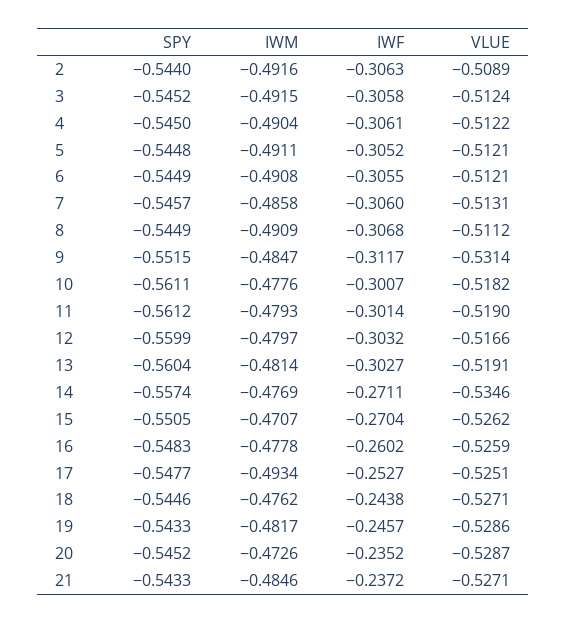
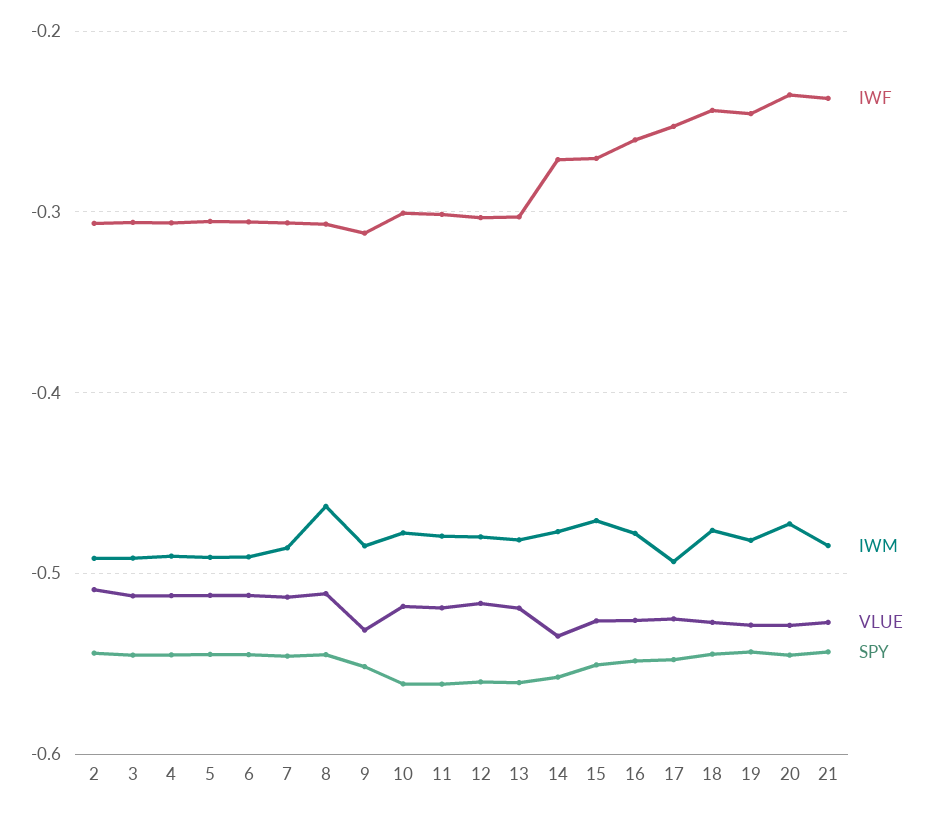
  {
    "SPY": {
      "2": -0.544,
      "3": -0.5452,
      "4": -0.545,
      "5": -0.5448,
      "6": -0.5449,
      "7": -0.5457,
      "8": -0.5449,
      "9": -0.5515,
      "10": -0.5611,
      "11": -0.5612,
      "12": -0.5599,
      "13": -0.5604,
      "14": -0.5574,
      "15": -0.5505,
      "16": -0.5483,
      "17": -0.5477,
      "18": -0.5446,
      "19": -0.5433,
      "20": -0.5452,
      "21": -0.5433
    },
    "IWM": {
      "2": -0.4916,
      "3": -0.4915,
      "4": -0.4904,
      "5": -0.4911,
      "6": -0.4908,
      "7": -0.4858,
-     "8": -0.4909,
+     "8": -0.46,
      "9": -0.4847,
      "10": -0.4776,
      "11": -0.4793,
      "12": -0.4797,
      "13": -0.4814,
      "14": -0.4769,
      "15": -0.4707,
      "16": -0.4778,
      "17": -0.4934,
      "18": -0.4762,
      "19": -0.4817,
      "20": -0.4726,
      "21": -0.4846
    },
    "IWF": {
      "2": -0.3063,
      "3": -0.3058,
      "4": -0.3061,
      "5": -0.3052,
      "6": -0.3055,
      "7": -0.306,
      "8": -0.3068,
      "9": -0.3117,
      "10": -0.3007,
      "11": -0.3014,
      "12": -0.3032,
      "13": -0.3027,
      "14": -0.2711,
      "15": -0.2704,
      "16": -0.2602,
      "17": -0.2527,
      "18": -0.2438,
      "19": -0.2457,
      "20": -0.2352,
      "21": -0.2372
    },
    "VLUE": {
      "2": -0.5089,
      "3": -0.5124,
      "4": -0.5122,
      "5": -0.5121,
      "6": -0.5121,
      "7": -0.5131,
      "8": -0.5112,
      "9": -0.5314,
      "10": -0.5182,
      "11": -0.519,
      "12": -0.5166,
      "13": -0.5191,
      "14": -0.5346,
      "15": -0.5262,
      "16": -0.5259,
      "17": -0.5251,
      "18": -0.5271,
      "19": -0.5286,
      "20": -0.5287,
      "21": -0.5271
    }
  }

